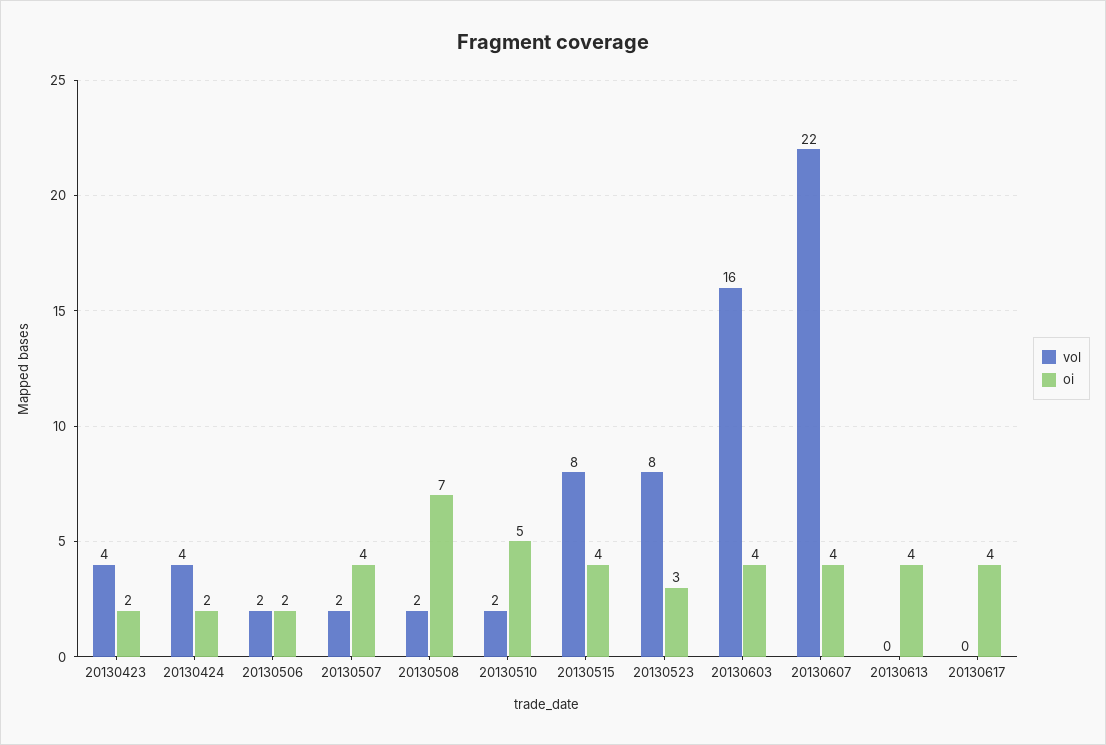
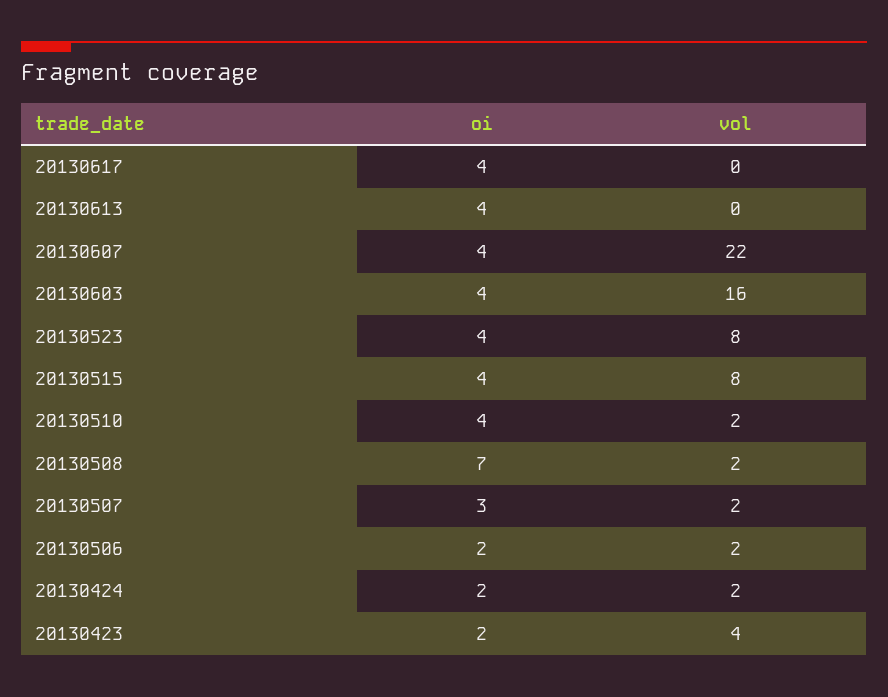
  {
    "vol": {
      "20130423": 4,
-     "20130424": 4,
+     "20130424": 2,
      "20130506": 2,
      "20130507": 2,
      "20130508": 2,
      "20130510": 2,
      "20130515": 8,
      "20130523": 8,
      "20130603": 16,
      "20130607": 22,
      "20130613": 0,
      "20130617": 0
    },
    "oi": {
      "20130423": 2,
      "20130424": 2,
      "20130506": 2,
-     "20130507": 4,
+     "20130507": 3,
      "20130508": 7,
-     "20130510": 5,
+     "20130510": 4,
      "20130515": 4,
-     "20130523": 3,
+     "20130523": 4,
      "20130603": 4,
      "20130607": 4,
      "20130613": 4,
      "20130617": 4
    }
  }

